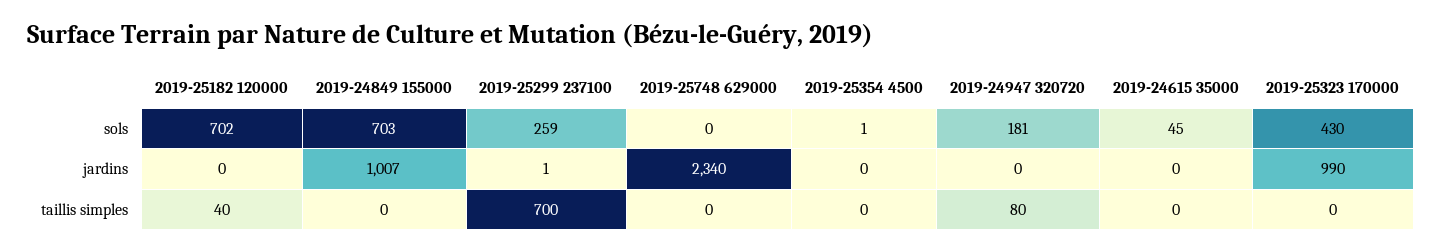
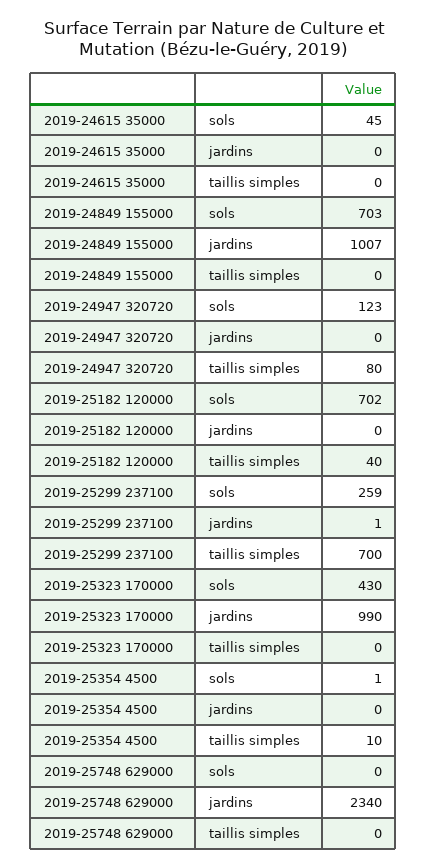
  {
    "2019-25182 120000": {
      "sols": 702,
      "jardins": 0,
      "taillis simples": 40
    },
    "2019-24849 155000": {
      "sols": 703,
      "jardins": 1007,
      "taillis simples": 0
    },
    "2019-25299 237100": {
      "sols": 259,
      "jardins": 1,
      "taillis simples": 700
    },
    "2019-25748 629000": {
      "sols": 0,
      "jardins": 2340,
      "taillis simples": 0
    },
    "2019-25354 4500": {
      "sols": 1,
      "jardins": 0,
-     "taillis simples": 0
+     "taillis simples": 10
    },
    "2019-24947 320720": {
-     "sols": 181,
+     "sols": 123,
      "jardins": 0,
      "taillis simples": 80
    },
    "2019-24615 35000": {
      "sols": 45,
      "jardins": 0,
      "taillis simples": 0
    },
    "2019-25323 170000": {
      "sols": 430,
      "jardins": 990,
      "taillis simples": 0
    }
  }

